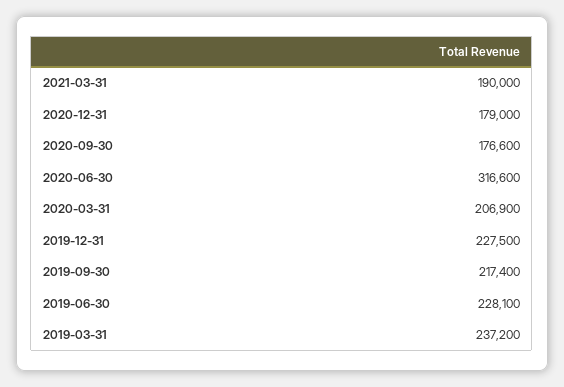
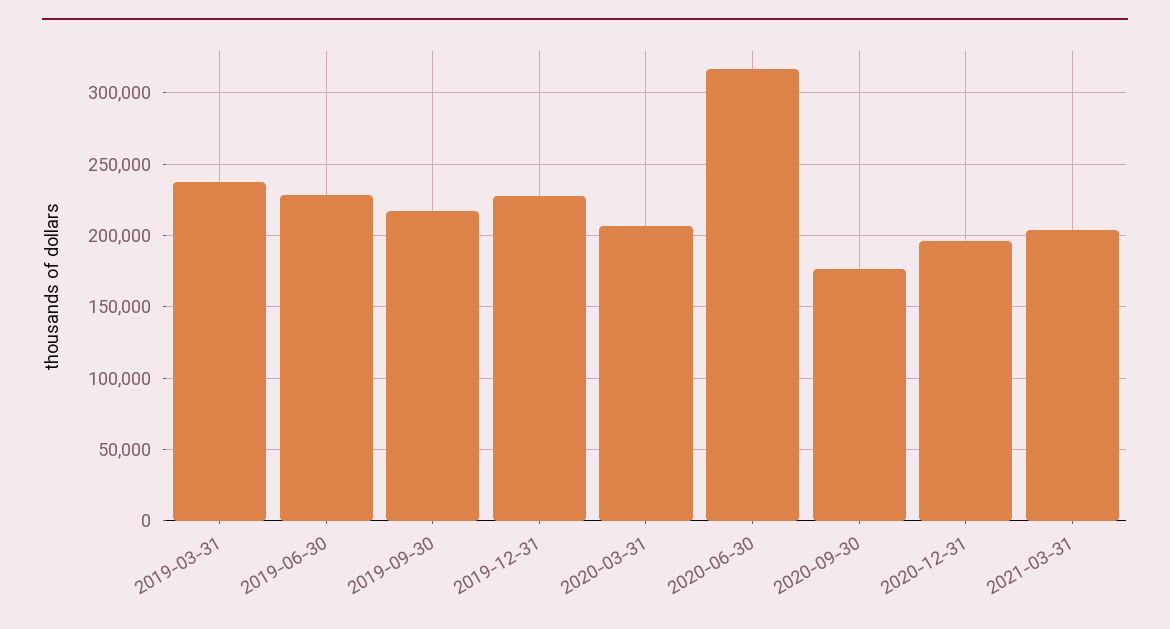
  {
-   "2021-03-31": 190000,
+   "2021-03-31": 205000,
-   "2020-12-31": 179000,
+   "2020-12-31": 195000,
    "2020-09-30": 176600,
    "2020-06-30": 316600,
    "2020-03-31": 206900,
    "2019-12-31": 227500,
    "2019-09-30": 217400,
    "2019-06-30": 228100,
    "2019-03-31": 237200
  }

